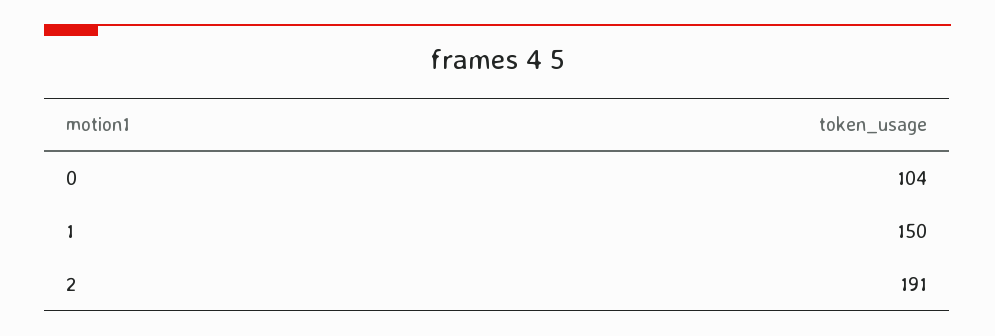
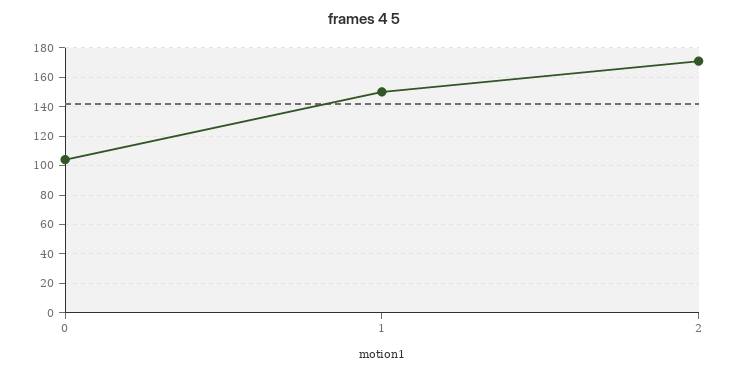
  {
    "0": 104,
    "1": 150,
-   "2": 191
+   "2": 170
  }

